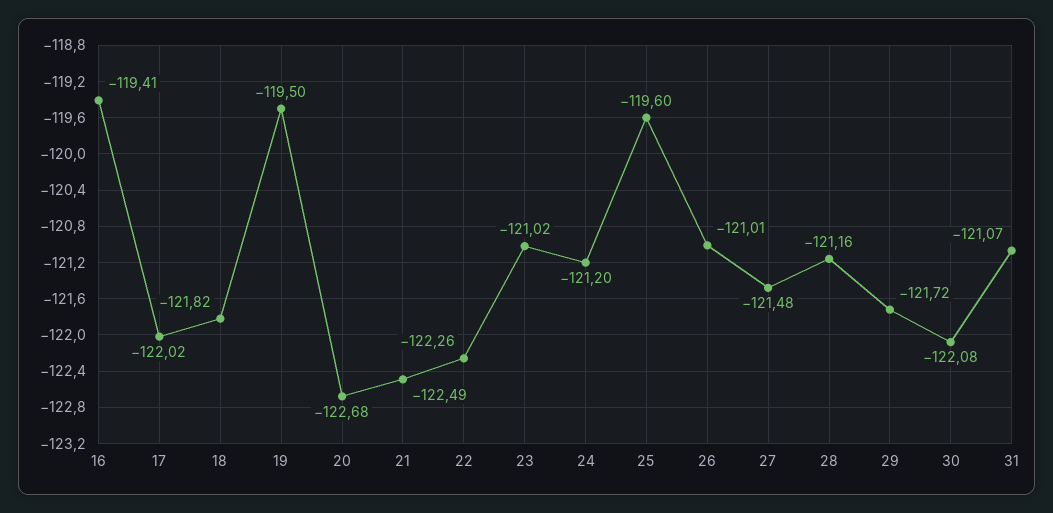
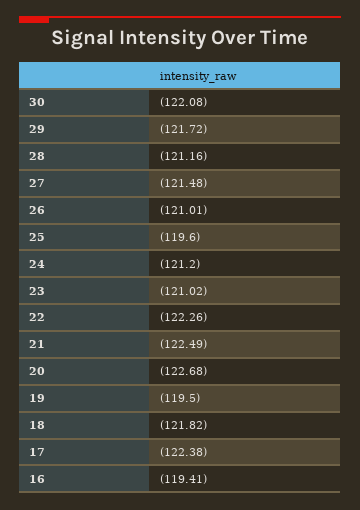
  {
    "16": -119.41,
-   "17": -122.02,
+   "17": -122.38,
    "18": -121.82,
    "19": -119.5,
    "20": -122.68,
    "21": -122.49,
    "22": -122.26,
    "23": -121.02,
    "24": -121.2,
    "25": -119.6,
    "26": -121.01,
    "27": -121.48,
    "28": -121.16,
    "29": -121.72,
-   "30": -122.08,
+   "30": -122.08
-   "31": -121.07
  }

